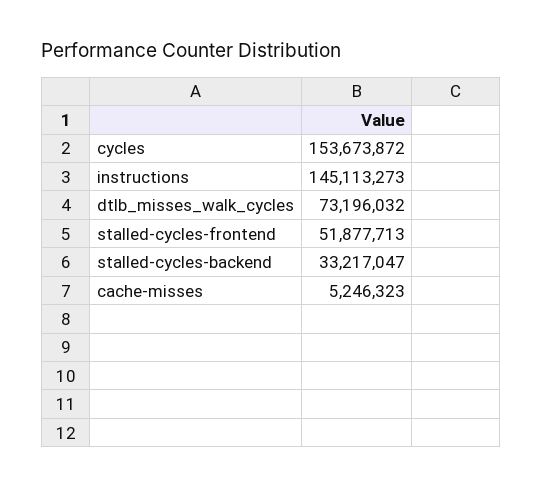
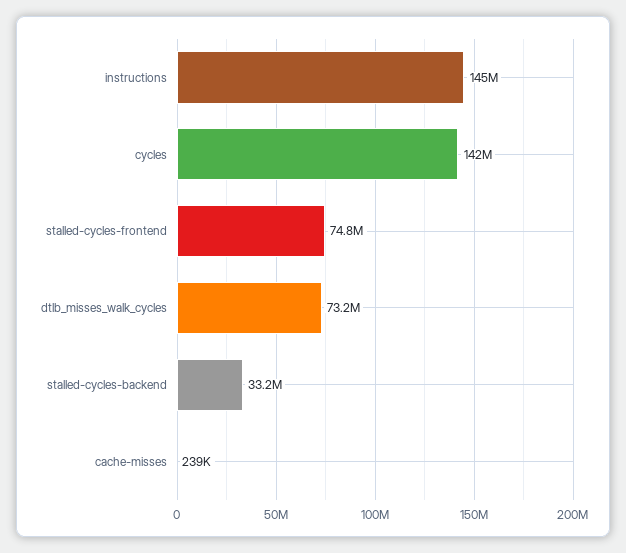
  {
-   "cycles": 153673872,
+   "cycles": 142000000,
    "instructions": 145113273,
    "dtlb_misses_walk_cycles": 73196032,
-   "stalled-cycles-frontend": 51877713,
+   "stalled-cycles-frontend": 74800000,
    "stalled-cycles-backend": 33217047,
-   "cache-misses": 5246323
+   "cache-misses": 239000
  }

